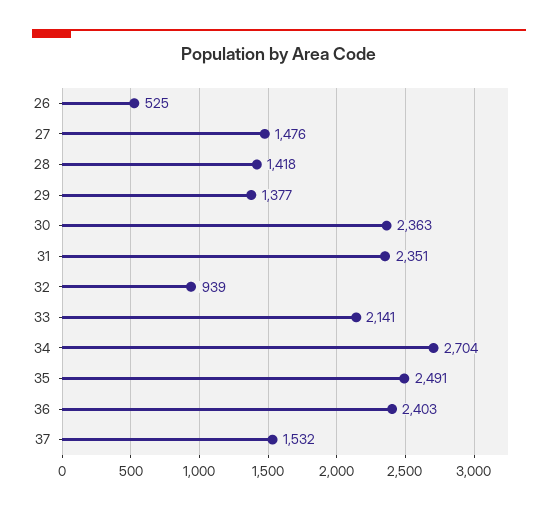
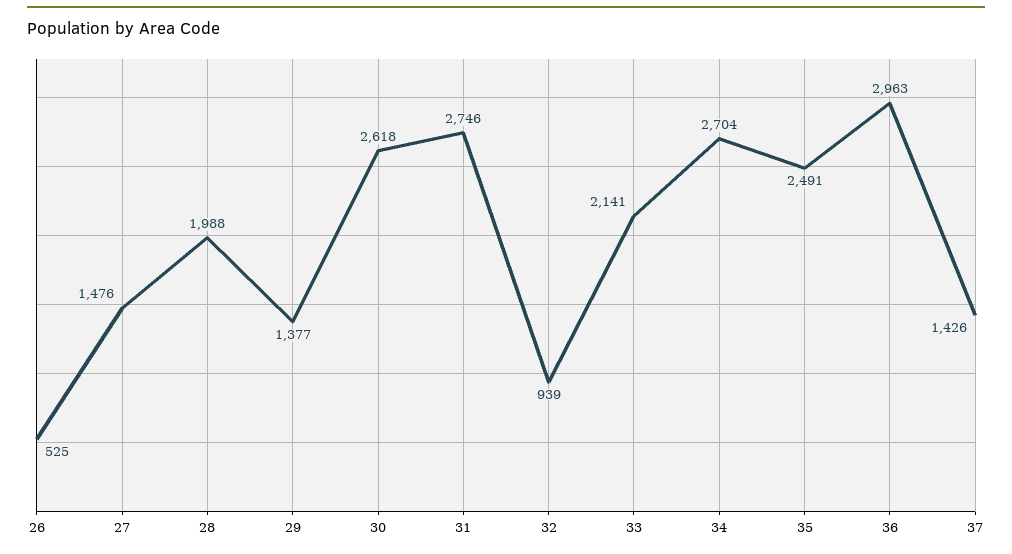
  {
    "26": 525,
    "27": 1476,
-   "28": 1418,
+   "28": 1988,
    "29": 1377,
-   "30": 2363,
+   "30": 2618,
-   "31": 2351,
+   "31": 2746,
    "32": 939,
    "33": 2141,
    "34": 2704,
    "35": 2491,
-   "36": 2403,
+   "36": 2963,
-   "37": 1532
+   "37": 1426
  }

